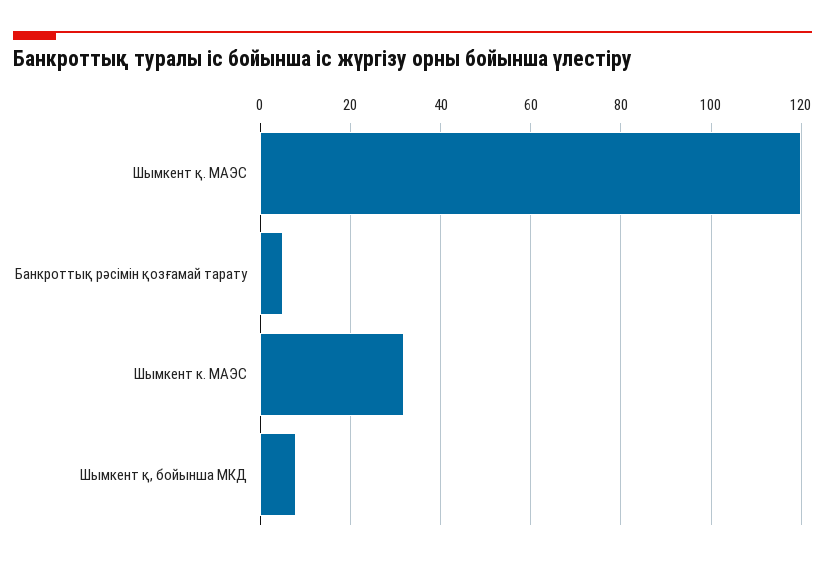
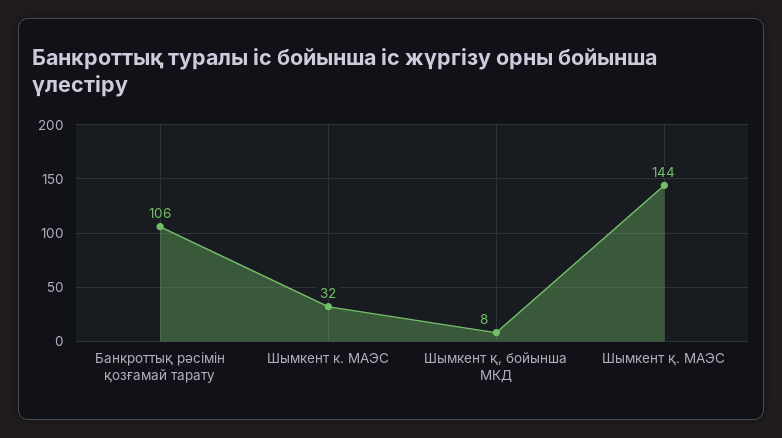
  {
-   "Шымкент қ. МАЭС": 120,
+   "Шымкент қ. МАЭС": 144,
-   "Банкроттық рәсімін қозғамай тарату": 5,
+   "Банкроттық рәсімін қозғамай тарату": 106,
    "Шымкент к. МАЭС": 32,
    "Шымкент қ, бойынша МКД": 8
  }

